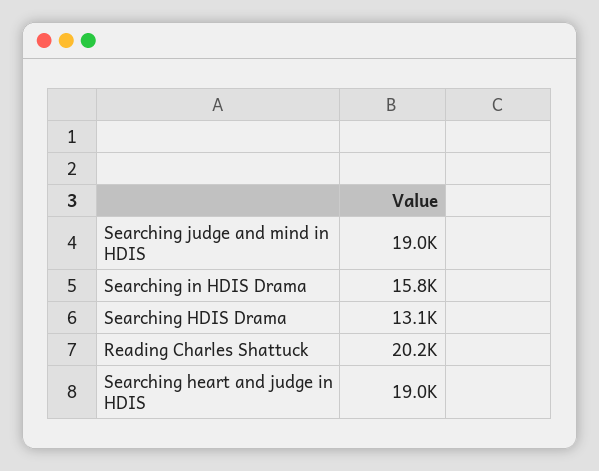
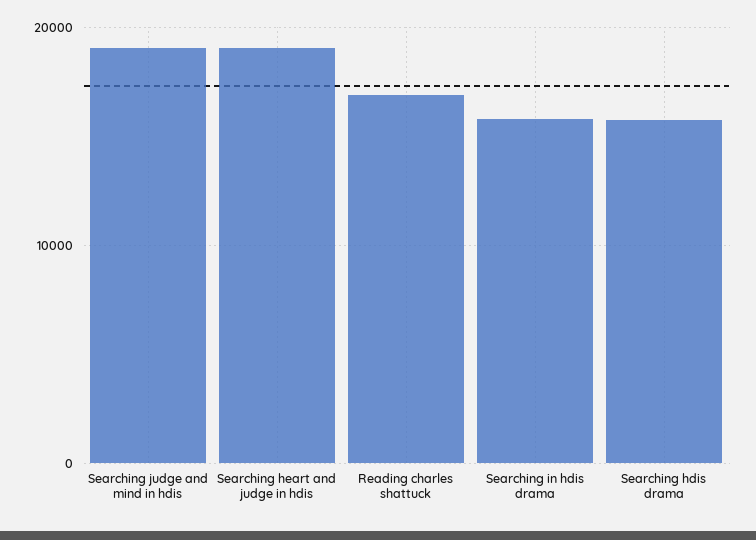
  {
    "Searching judge and mind in HDIS": 19000,
    "Searching in HDIS Drama": 15800,
-   "Searching HDIS Drama": 13100,
+   "Searching HDIS Drama": 16000,
-   "Reading Charles Shattuck": 20200,
+   "Reading Charles Shattuck": 17000,
    "Searching heart and judge in HDIS": 19000
  }

